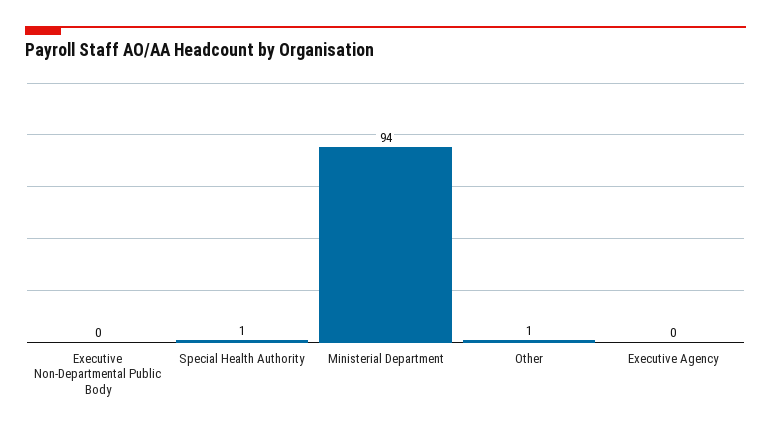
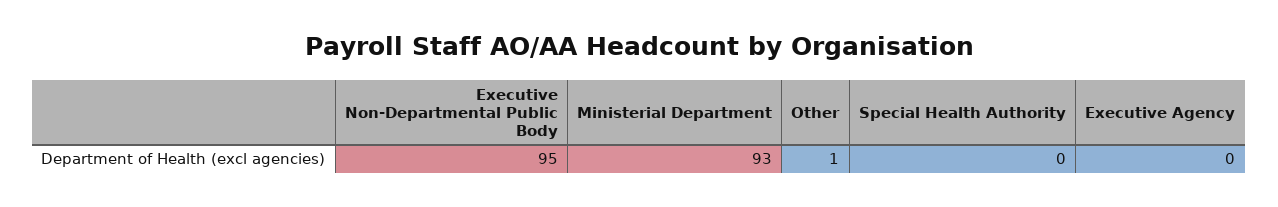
  {
-   "Executive Non-Departmental Public Body": 0,
+   "Executive Non-Departmental Public Body": 95,
-   "Special Health Authority": 1,
+   "Special Health Authority": 0,
-   "Ministerial Department": 94,
+   "Ministerial Department": 93,
    "Other": 1,
    "Executive Agency": 0
  }

